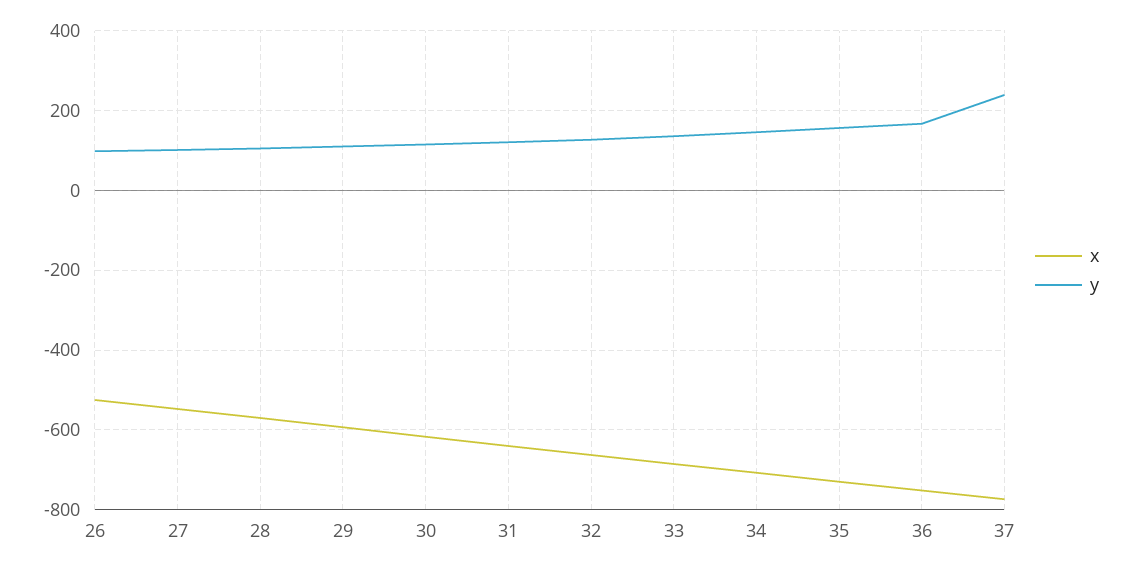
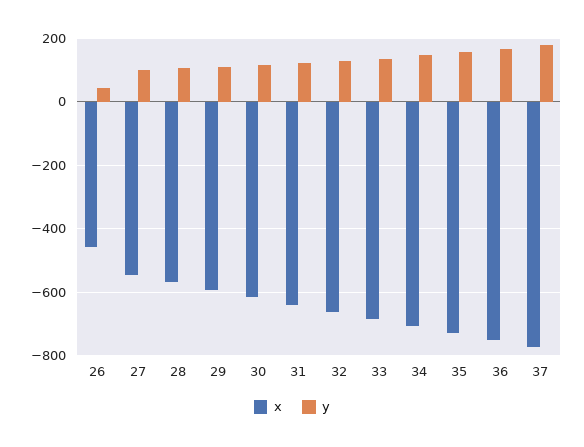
  {
    "x": {
-     "26": -520,
+     "26": -460,
      "27": -540,
      "28": -560,
      "29": -600,
      "30": -620,
      "31": -640,
      "32": -660,
      "33": -680,
      "34": -700,
      "35": -720,
      "36": -760,
      "37": -780
    },
    "y": {
-     "26": 100,
+     "26": 40,
      "27": 100,
      "28": 100,
      "29": 120,
      "30": 120,
      "31": 120,
      "32": 120,
      "33": 140,
      "34": 140,
      "35": 160,
      "36": 160,
-     "37": 240
+     "37": 180
    }
  }

